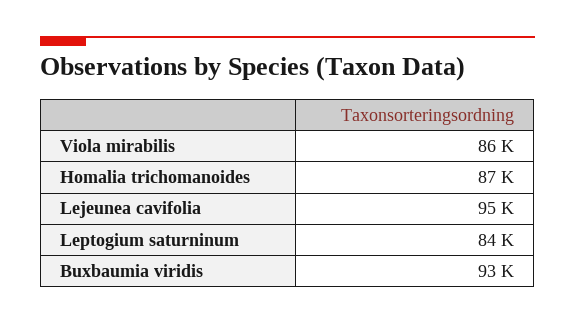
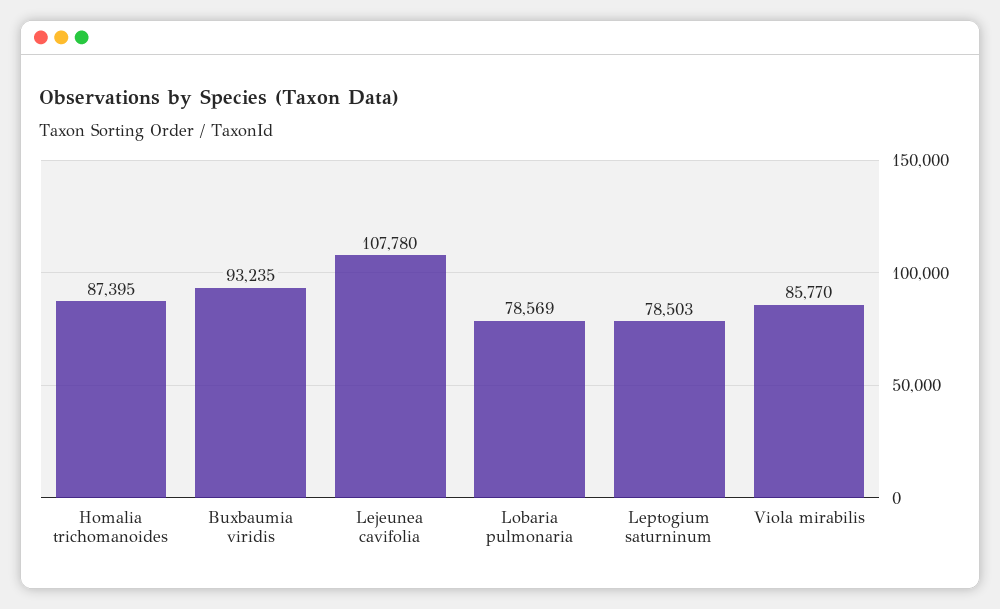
  {
    "Viola mirabilis": 85770,
    "Homalia trichomanoides": 87395,
-   "Lejeunea cavifolia": 95000,
+   "Lejeunea cavifolia": 107780,
-   "Leptogium saturninum": 84000,
+   "Leptogium saturninum": 78503,
-   "Buxbaumia viridis": 93235
+   "Buxbaumia viridis": 93235,
+   "Lobaria pulmonaria": 78569
  }

